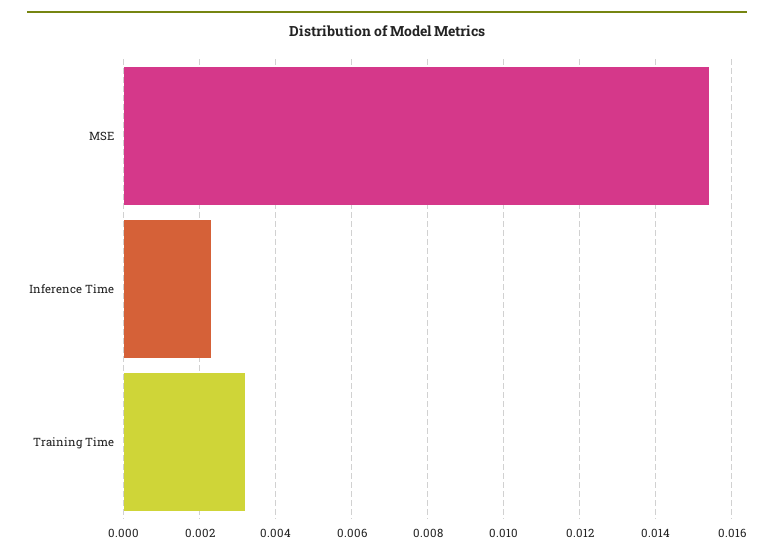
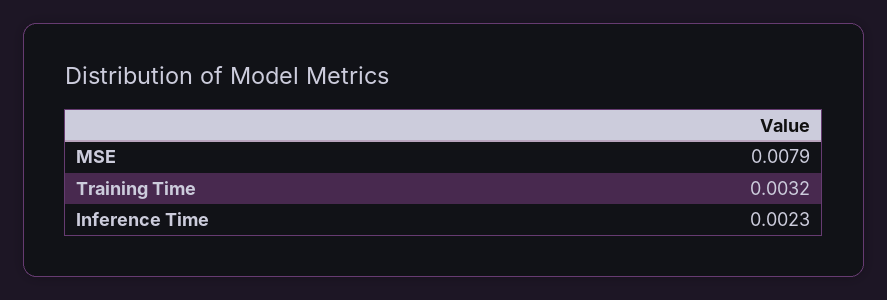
  {
-   "MSE": 0.0155,
+   "MSE": 0.0079,
    "Inference Time": 0.0023,
    "Training Time": 0.0032
  }

